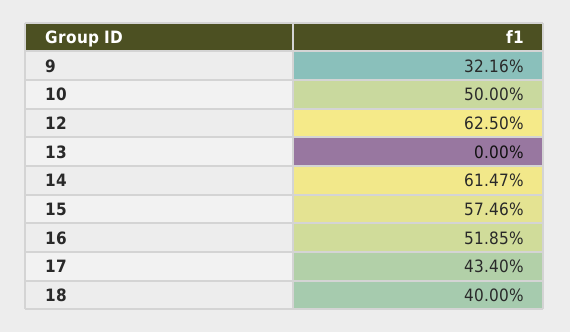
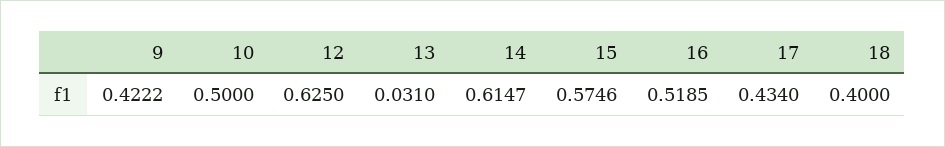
  {
-   "9": 0.3216,
+   "9": 0.4222,
    "10": 0.5,
    "12": 0.625,
-   "13": 0,
+   "13": 0.031,
    "14": 0.6147,
    "15": 0.5746,
    "16": 0.5185,
    "17": 0.434,
    "18": 0.4
  }

